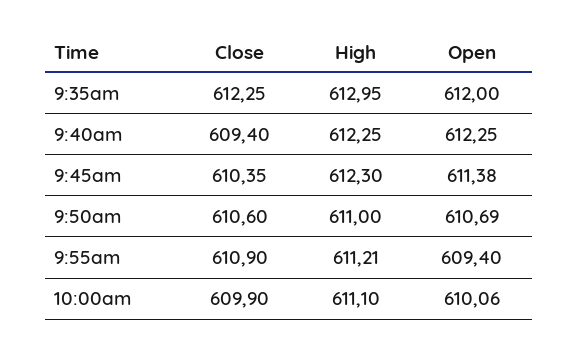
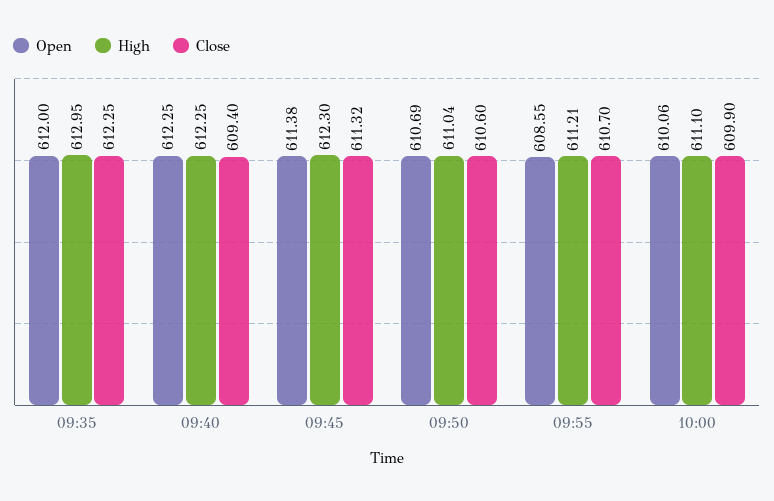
  {
    "Close": {
      "9:35am": 612.25,
      "9:40am": 609.4,
-     "9:45am": 610.35,
+     "9:45am": 611.32,
      "9:50am": 610.6,
-     "9:55am": 610.9,
+     "9:55am": 610.7,
      "10:00am": 609.9
    },
    "High": {
      "9:35am": 612.95,
      "9:40am": 612.25,
      "9:45am": 612.3,
-     "9:50am": 611,
+     "9:50am": 611.04,
      "9:55am": 611.21,
      "10:00am": 611.1
    },
    "Open": {
      "9:35am": 612,
      "9:40am": 612.25,
      "9:45am": 611.38,
      "9:50am": 610.69,
-     "9:55am": 609.4,
+     "9:55am": 608.55,
      "10:00am": 610.06
    }
  }

